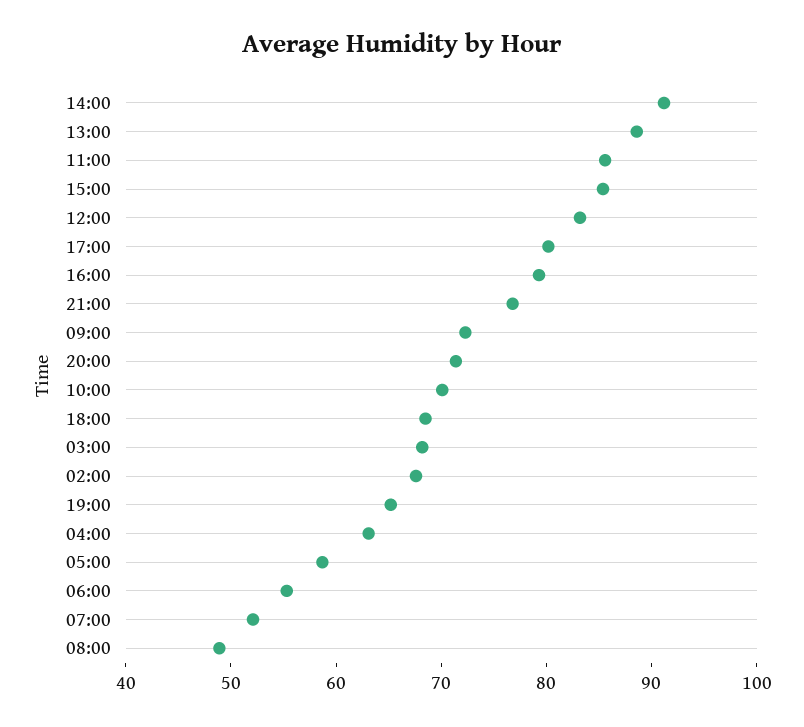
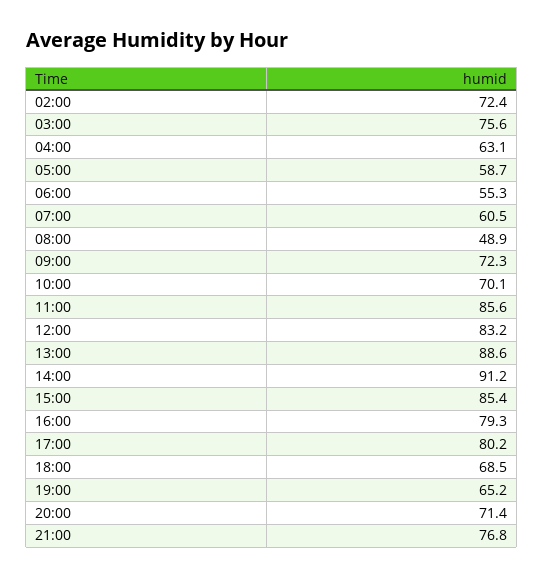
  {
    "14:00": 91.2,
    "13:00": 88.6,
    "11:00": 85.6,
    "15:00": 85.4,
    "12:00": 83.2,
    "17:00": 80.2,
    "16:00": 79.3,
    "21:00": 76.8,
    "09:00": 72.3,
    "20:00": 71.4,
    "10:00": 70.1,
    "18:00": 68.5,
-   "03:00": 68,
+   "03:00": 75.6,
-   "02:00": 68,
+   "02:00": 72.4,
    "19:00": 65.2,
    "04:00": 63.1,
    "05:00": 58.7,
    "06:00": 55.3,
-   "07:00": 52,
+   "07:00": 60.5,
    "08:00": 48.9
  }

